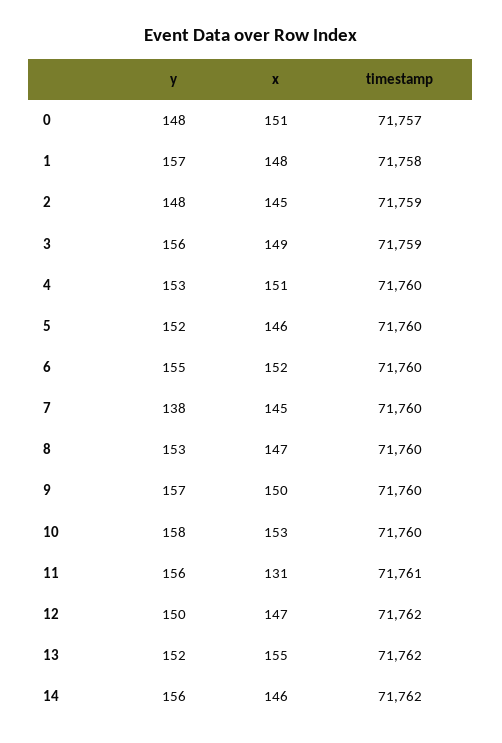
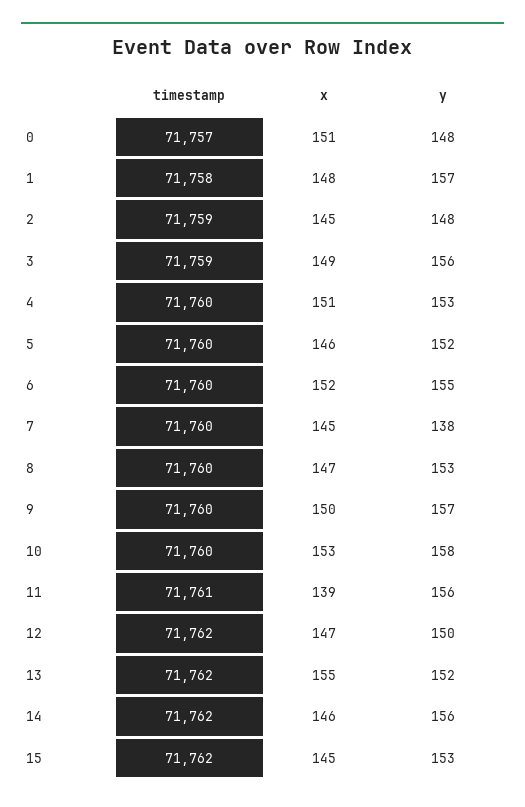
  {
    "y": {
      "0": 148,
      "1": 157,
      "2": 148,
      "3": 156,
      "4": 153,
      "5": 152,
      "6": 155,
      "7": 138,
      "8": 153,
      "9": 157,
      "10": 158,
      "11": 156,
      "12": 150,
      "13": 152,
-     "14": 156
+     "14": 156,
+     "15": 153
    },
    "x": {
      "0": 151,
      "1": 148,
      "2": 145,
      "3": 149,
      "4": 151,
      "5": 146,
      "6": 152,
      "7": 145,
      "8": 147,
      "9": 150,
      "10": 153,
-     "11": 131,
+     "11": 139,
      "12": 147,
      "13": 155,
-     "14": 146
+     "14": 146,
+     "15": 145
    },
    "timestamp": {
      "0": 71757,
      "1": 71758,
      "2": 71759,
      "3": 71759,
      "4": 71760,
      "5": 71760,
      "6": 71760,
      "7": 71760,
      "8": 71760,
      "9": 71760,
      "10": 71760,
      "11": 71761,
      "12": 71762,
      "13": 71762,
-     "14": 71762
+     "14": 71762,
+     "15": 71762
    }
  }

